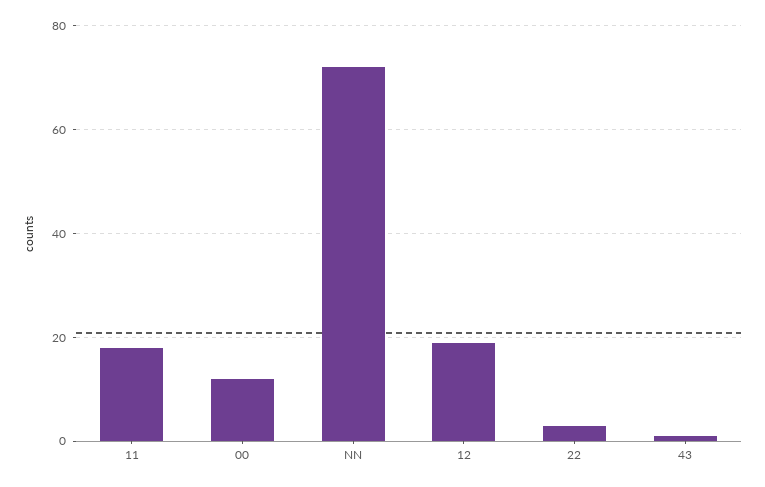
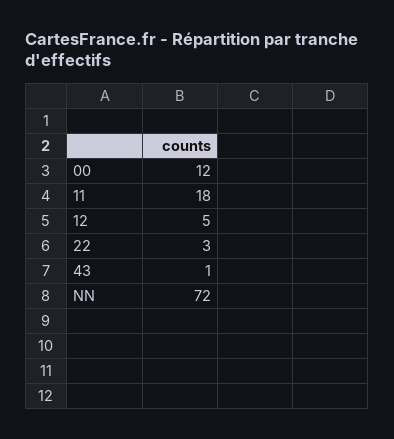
  {
    "11": 18,
    "00": 12,
    "NN": 72,
-   "12": 20,
+   "12": 5,
    "22": 3,
    "43": 1
  }

